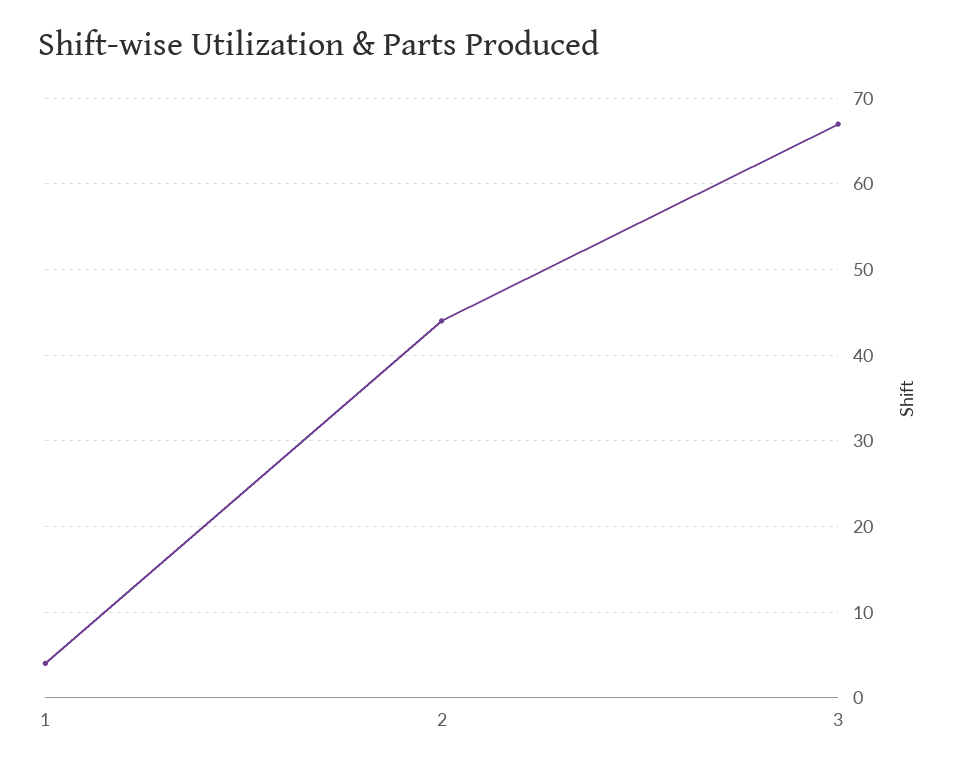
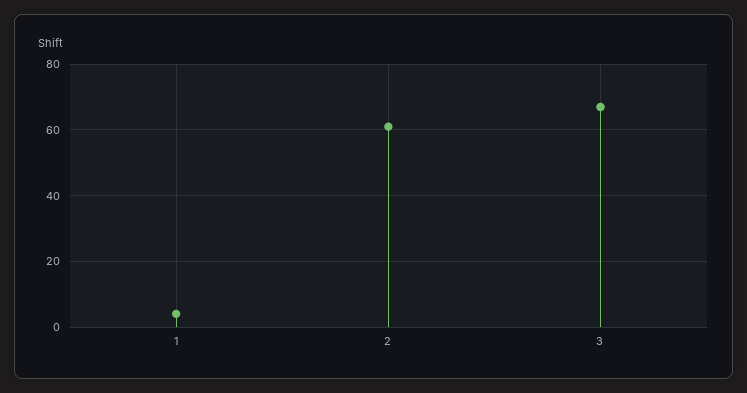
  {
    "1": 4,
-   "2": 44,
+   "2": 60,
    "3": 67
  }

